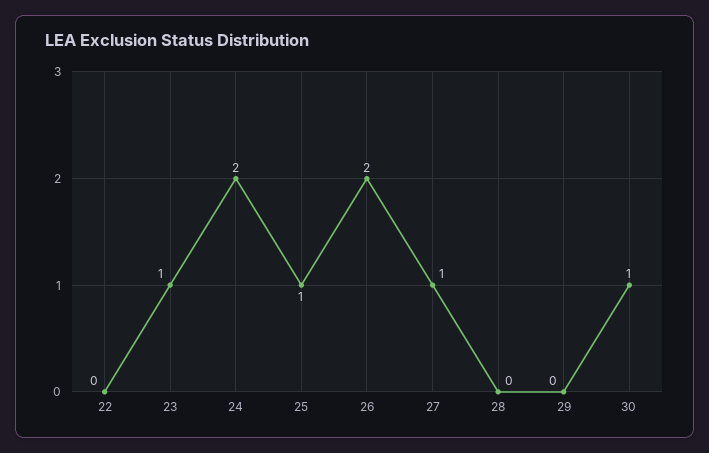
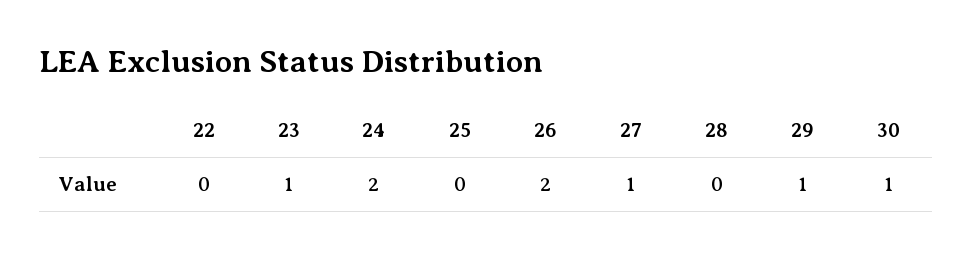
  {
    "22": 0,
    "23": 1,
    "24": 2,
-   "25": 1,
+   "25": 0,
    "26": 2,
    "27": 1,
    "28": 0,
-   "29": 0,
+   "29": 1,
    "30": 1
  }

